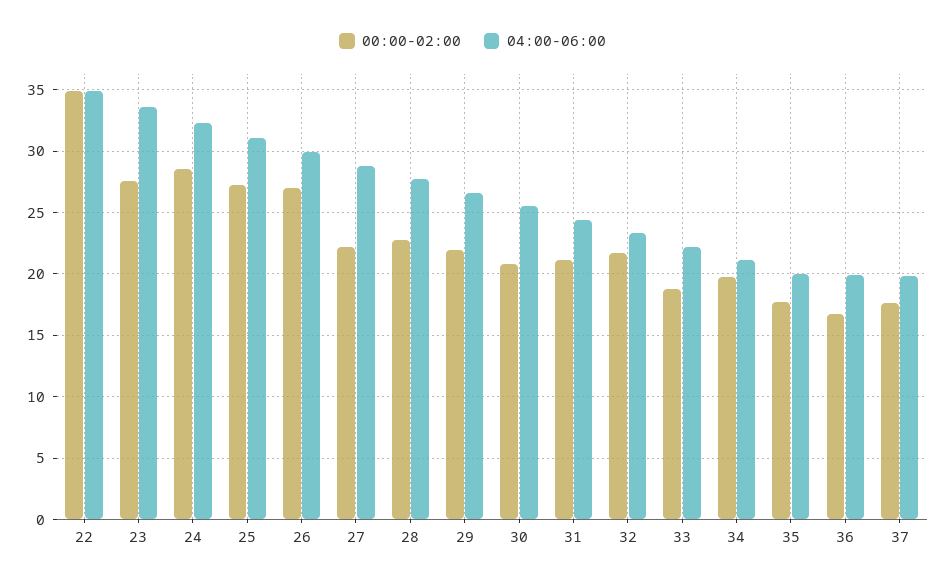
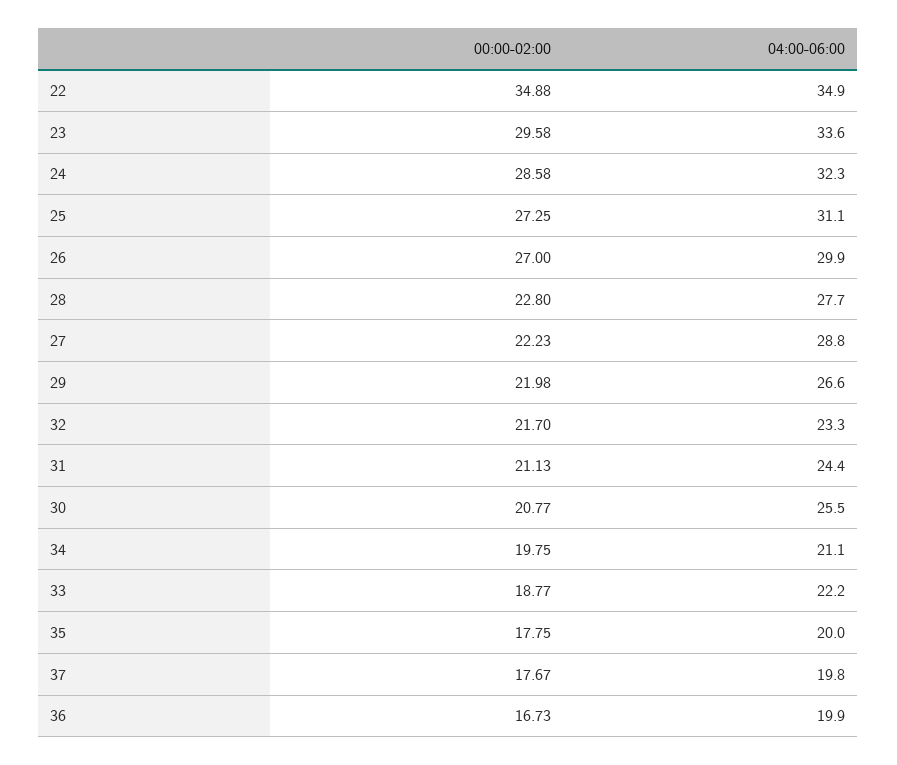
  {
    "00:00-02:00": {
      "22": 34.88,
-     "23": 27.5,
+     "23": 29.58,
      "24": 28.58,
      "25": 27.25,
      "26": 27,
      "27": 22.23,
      "28": 22.8,
      "29": 21.98,
      "30": 20.77,
      "31": 21.13,
      "32": 21.7,
      "33": 18.77,
      "34": 19.75,
      "35": 17.75,
      "36": 16.73,
      "37": 17.67
    },
    "04:00-06:00": {
      "22": 34.9,
      "23": 33.6,
      "24": 32.3,
      "25": 31.1,
      "26": 29.9,
      "27": 28.8,
      "28": 27.7,
      "29": 26.6,
      "30": 25.5,
      "31": 24.4,
      "32": 23.3,
      "33": 22.2,
      "34": 21.1,
      "35": 20,
      "36": 19.9,
      "37": 19.8
    }
  }

